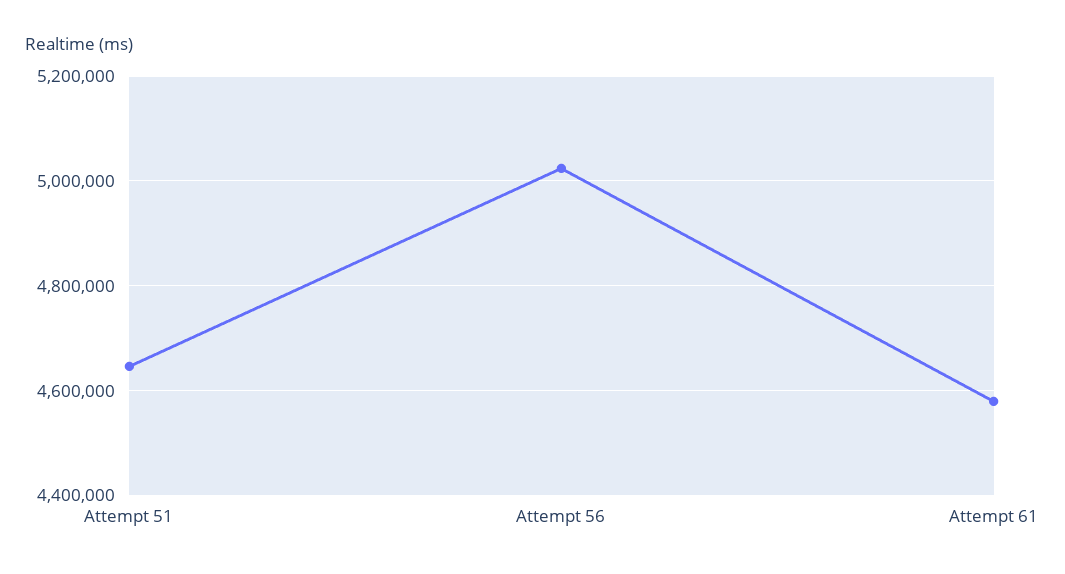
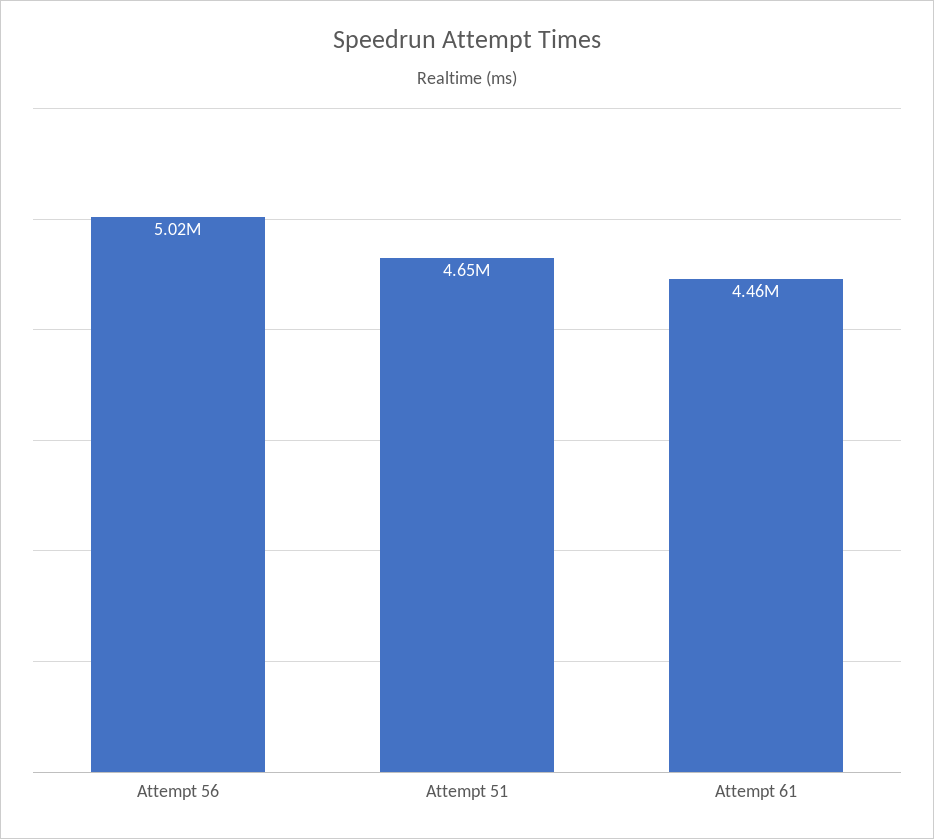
  {
    "Attempt 51": 4650000,
    "Attempt 56": 5020000,
-   "Attempt 61": 4580000
+   "Attempt 61": 4460000
  }

